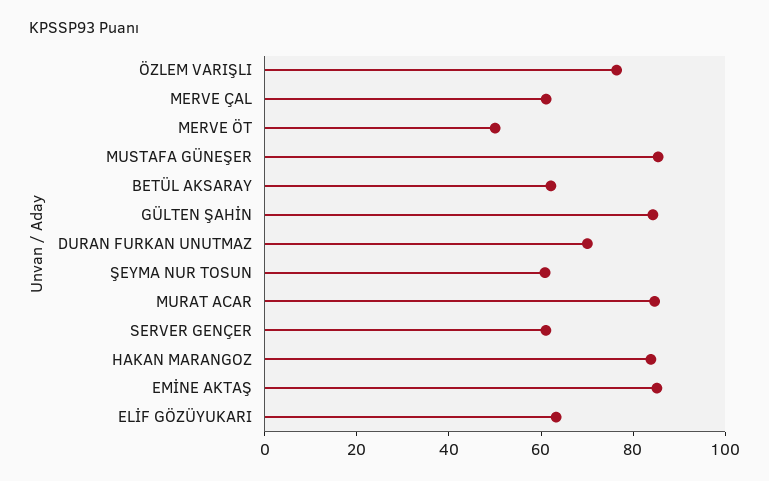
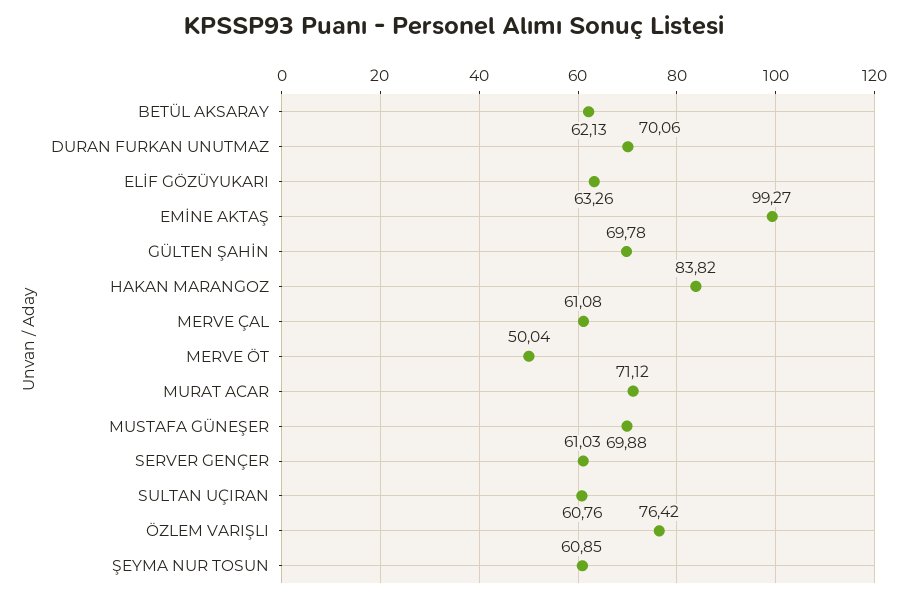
  {
    "ÖZLEM VARIŞLI": 76.42,
    "MERVE ÇAL": 61.08,
    "MERVE ÖT": 50.04,
-   "MUSTAFA GÜNEŞER": 85,
+   "MUSTAFA GÜNEŞER": 69.88,
    "BETÜL AKSARAY": 62.13,
-   "GÜLTEN ŞAHİN": 85,
+   "GÜLTEN ŞAHİN": 69.78,
    "DURAN FURKAN UNUTMAZ": 70.06,
    "ŞEYMA NUR TOSUN": 60.85,
-   "MURAT ACAR": 85,
+   "MURAT ACAR": 71.12,
    "SERVER GENÇER": 61.03,
    "HAKAN MARANGOZ": 83.82,
-   "EMİNE AKTAŞ": 85,
+   "EMİNE AKTAŞ": 99.27,
-   "ELİF GÖZÜYUKARI": 63.26
+   "ELİF GÖZÜYUKARI": 63.26,
+   "SULTAN UÇIRAN": 60.76
  }

